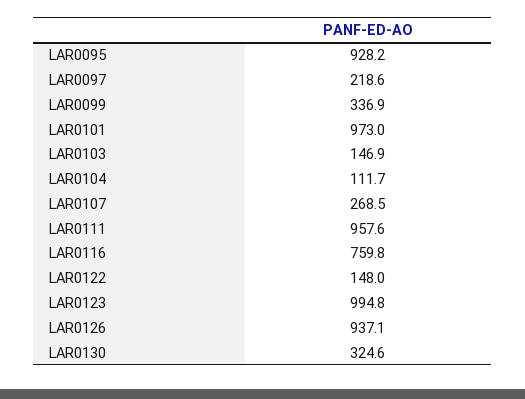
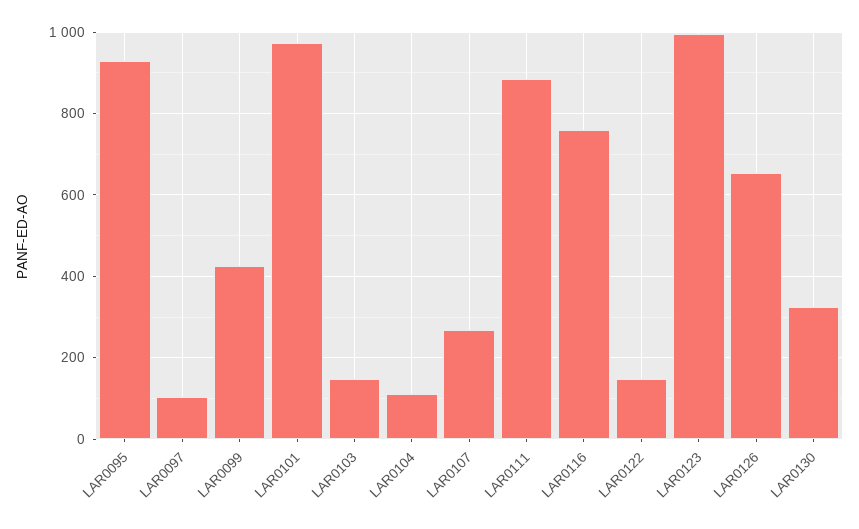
  {
    "LAR0095": 928.2,
-   "LAR0097": 218.6,
+   "LAR0097": 100,
-   "LAR0099": 336.9,
+   "LAR0099": 420,
    "LAR0101": 973,
    "LAR0103": 146.9,
    "LAR0104": 111.7,
    "LAR0107": 268.5,
-   "LAR0111": 957.6,
+   "LAR0111": 880,
    "LAR0116": 759.8,
    "LAR0122": 148,
    "LAR0123": 994.8,
-   "LAR0126": 937.1,
+   "LAR0126": 660,
    "LAR0130": 324.6
  }

